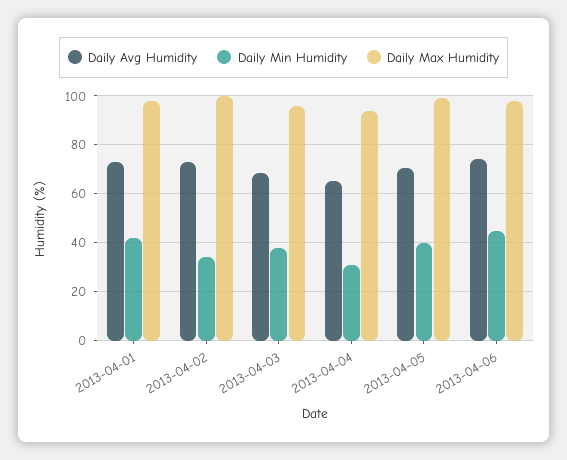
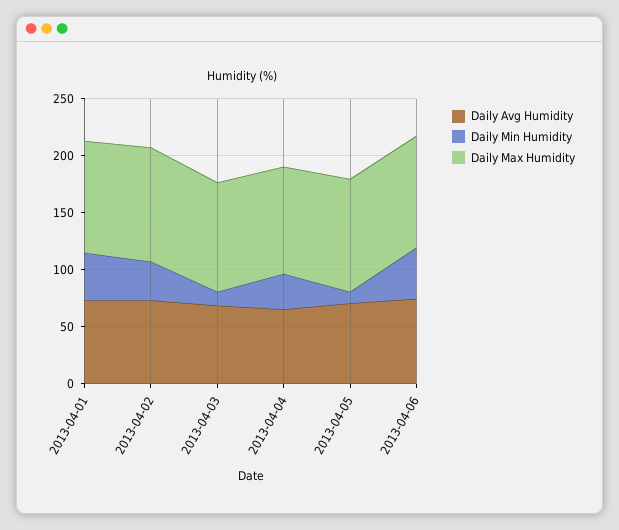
  {
    "Daily Avg Humidity": {
      "2013-04-01": 72.5,
      "2013-04-02": 72.5,
      "2013-04-03": 67.5,
      "2013-04-04": 65,
      "2013-04-05": 70,
      "2013-04-06": 75
    },
    "Daily Min Humidity": {
      "2013-04-01": 42.5,
      "2013-04-02": 35,
-     "2013-04-03": 37.5,
+     "2013-04-03": 10,
      "2013-04-04": 30,
-     "2013-04-05": 40,
+     "2013-04-05": 10,
      "2013-04-06": 45
    },
    "Daily Max Humidity": {
      "2013-04-01": 97.5,
      "2013-04-02": 100,
      "2013-04-03": 95,
      "2013-04-04": 95,
      "2013-04-05": 100,
      "2013-04-06": 97.5
    }
  }

